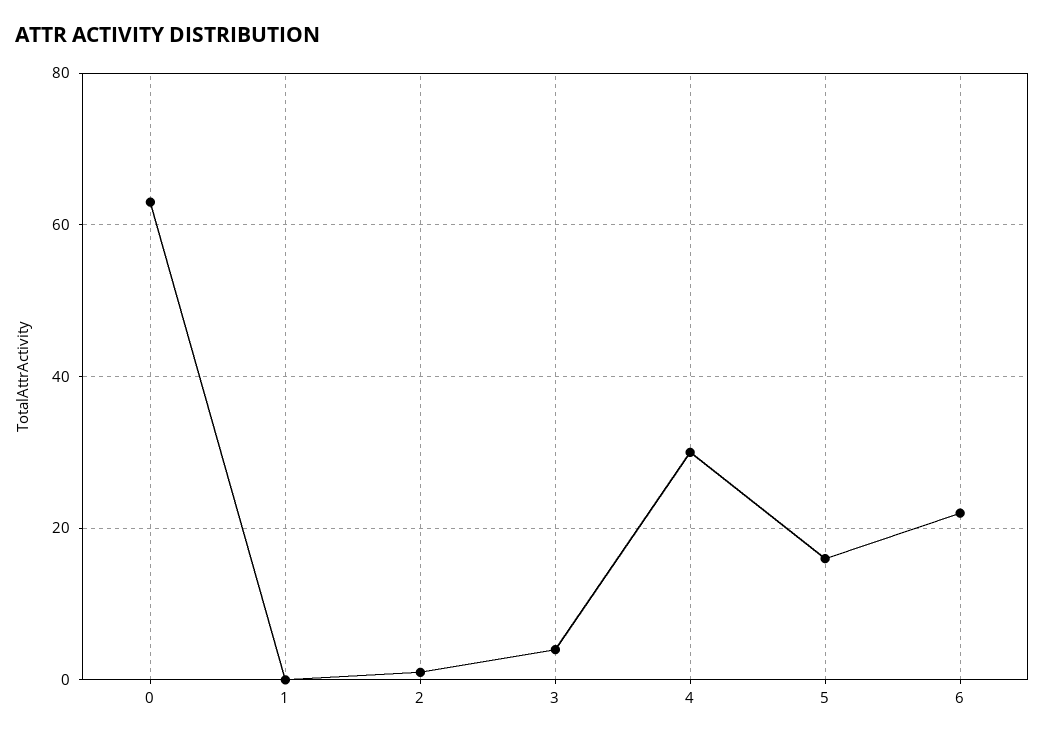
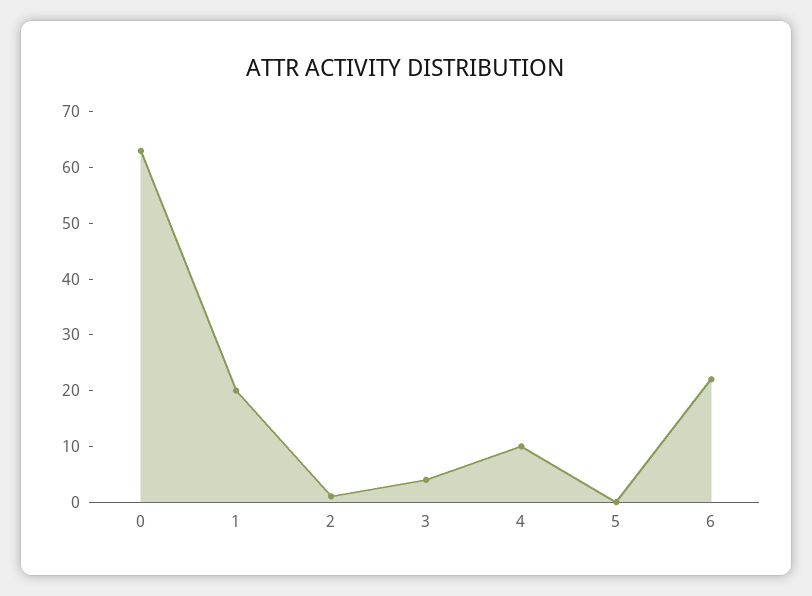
  {
    "0": 65,
-   "1": 0,
+   "1": 20,
    "2": 0,
    "3": 5,
-   "4": 30,
+   "4": 10,
-   "5": 15,
+   "5": 0,
    "6": 20
  }

